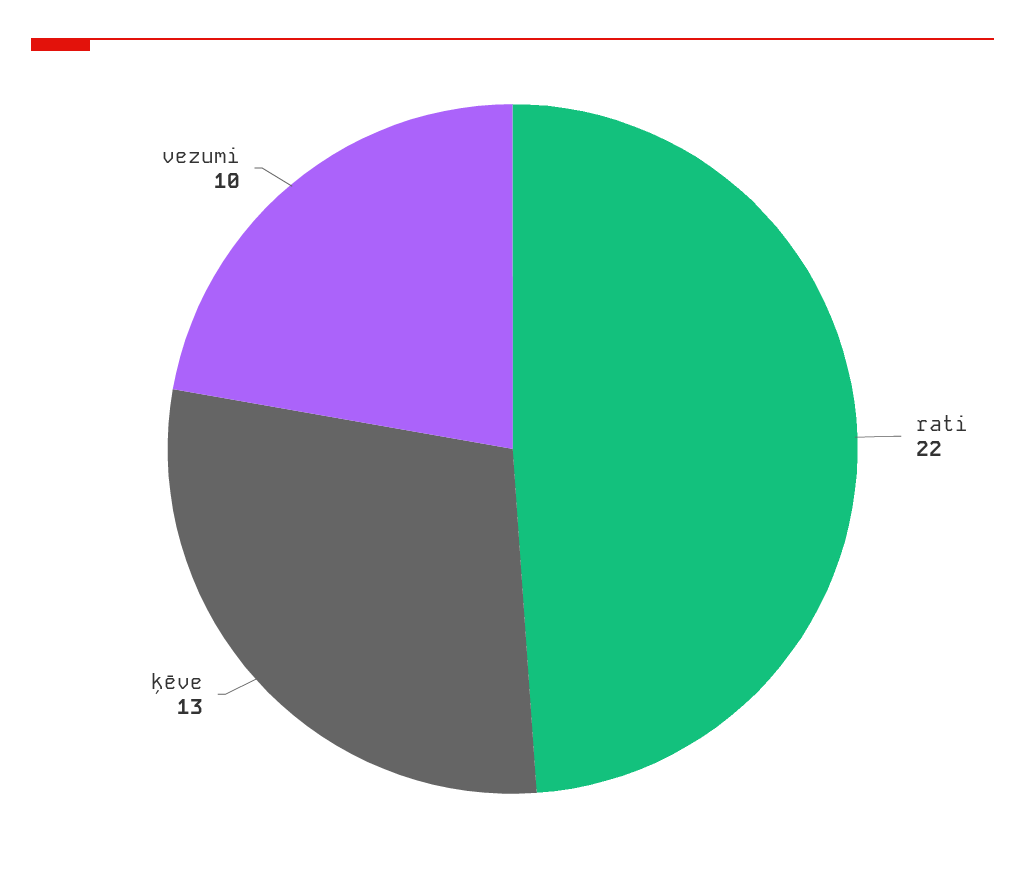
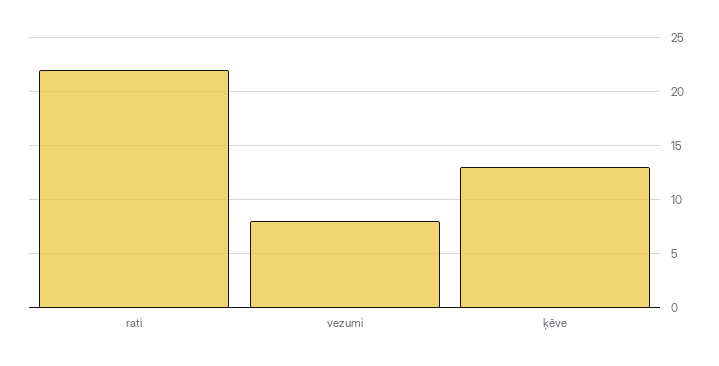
  {
    "rati": 22,
    "ķēve": 13,
-   "vezumi": 10
+   "vezumi": 8
  }

